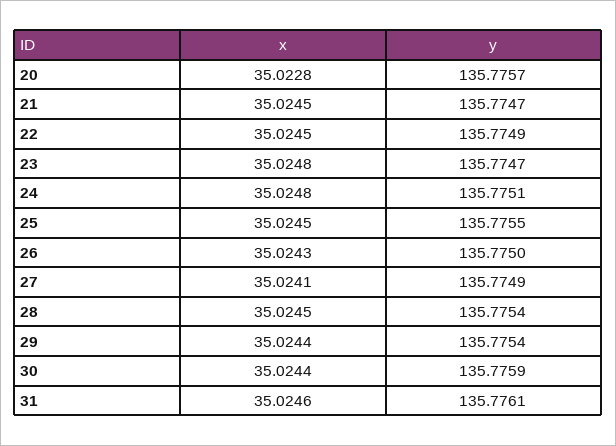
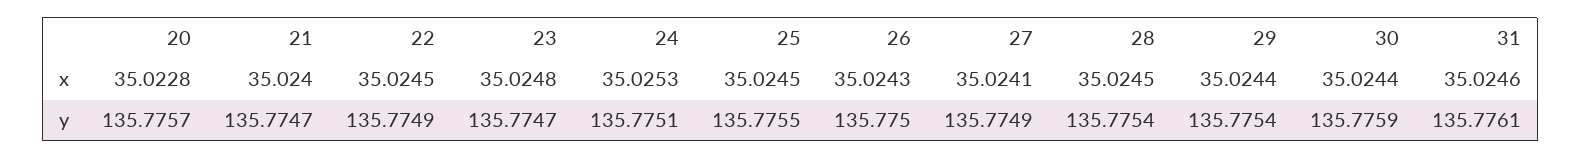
  {
    "x": {
      "20": 35.0228,
-     "21": 35.0245,
+     "21": 35.024,
      "22": 35.0245,
      "23": 35.0248,
-     "24": 35.0248,
+     "24": 35.0253,
      "25": 35.0245,
      "26": 35.0243,
      "27": 35.0241,
      "28": 35.0245,
      "29": 35.0244,
      "30": 35.0244,
      "31": 35.0246
    },
    "y": {
      "20": 135.7757,
      "21": 135.7747,
      "22": 135.7749,
      "23": 135.7747,
      "24": 135.7751,
      "25": 135.7755,
      "26": 135.775,
      "27": 135.7749,
      "28": 135.7754,
      "29": 135.7754,
      "30": 135.7759,
      "31": 135.7761
    }
  }

